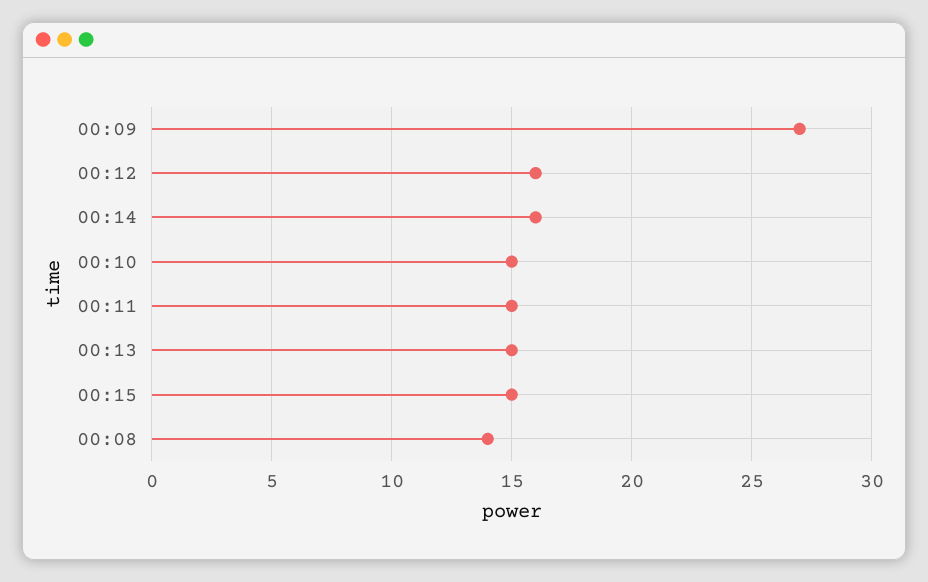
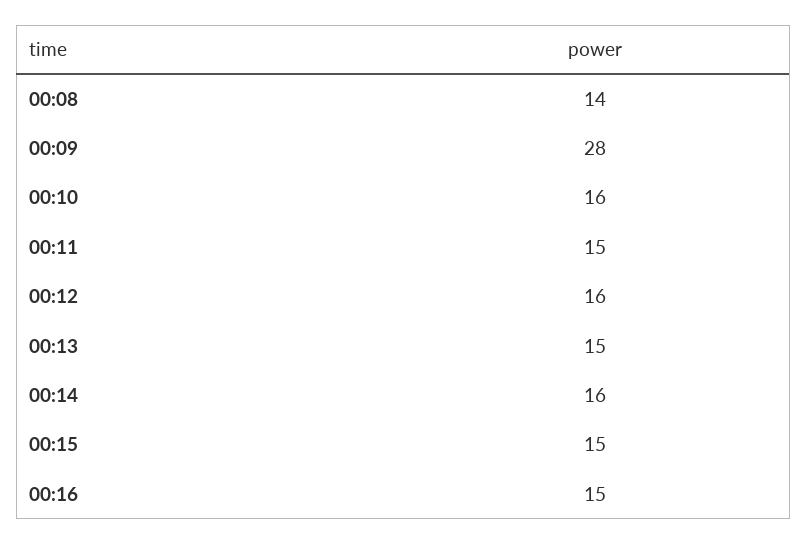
  {
-   "00:09": 27,
+   "00:09": 28,
    "00:12": 16,
    "00:14": 16,
-   "00:10": 15,
+   "00:10": 16,
    "00:11": 15,
    "00:13": 15,
    "00:15": 15,
-   "00:08": 14
+   "00:08": 14,
+   "00:16": 15
  }

